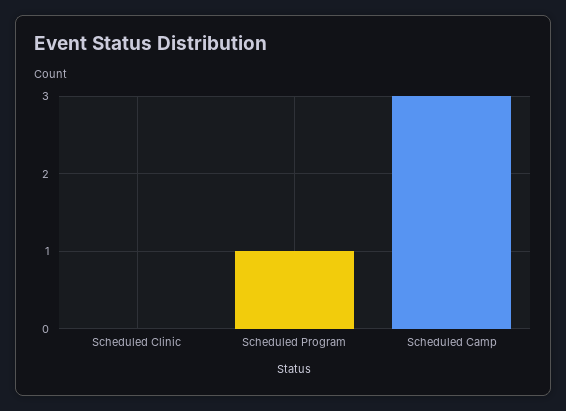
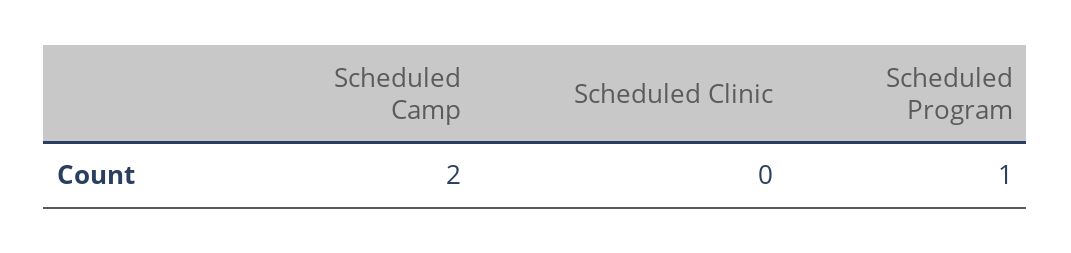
  {
    "Scheduled Clinic": 0,
    "Scheduled Program": 1,
-   "Scheduled Camp": 3
+   "Scheduled Camp": 2
  }

